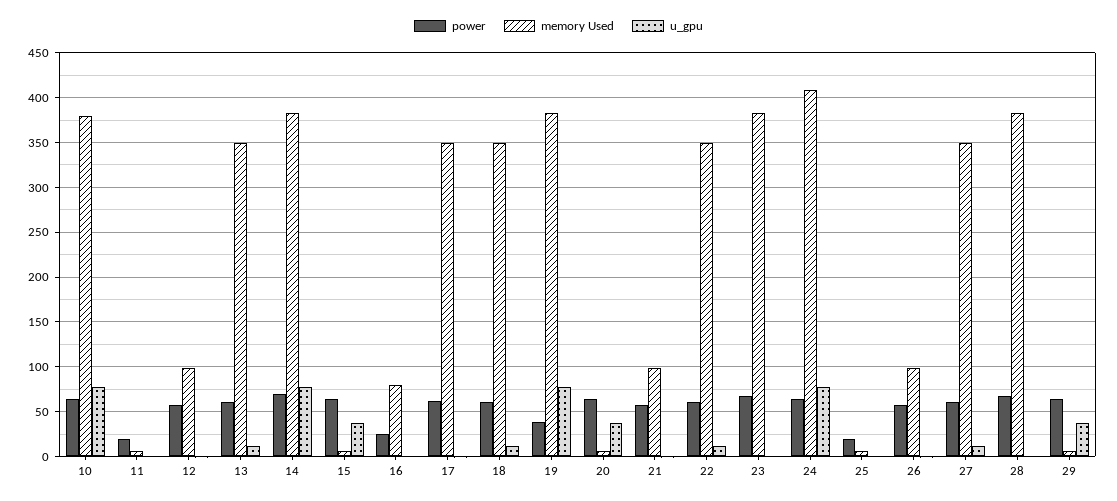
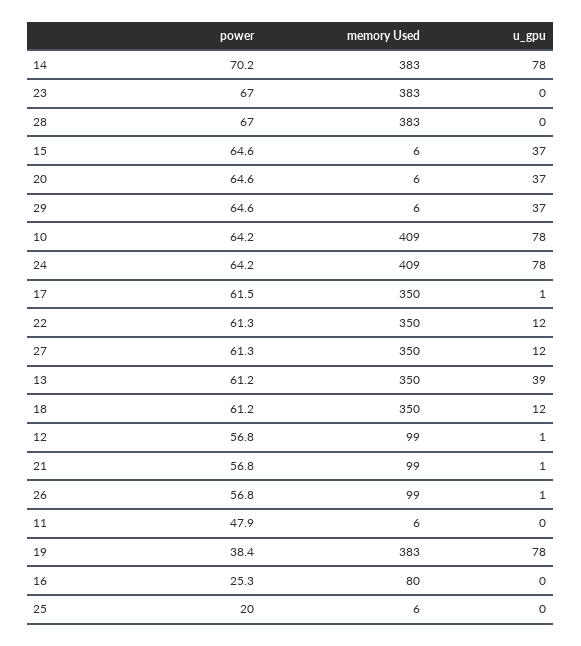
  {
    "power": {
      "10": 64.2,
-     "11": 20,
+     "11": 47.9,
      "12": 56.8,
      "13": 61.2,
      "14": 70.2,
      "15": 64.6,
      "16": 25.3,
      "17": 61.5,
      "18": 61.2,
      "19": 38.4,
      "20": 64.6,
      "21": 56.8,
      "22": 61.3,
      "23": 67,
      "24": 64.2,
      "25": 20,
      "26": 56.8,
      "27": 61.3,
      "28": 67,
      "29": 64.6
    },
    "memory Used": {
-     "10": 380,
+     "10": 409,
      "11": 6,
      "12": 99,
      "13": 350,
      "14": 383,
      "15": 6,
      "16": 80,
      "17": 350,
      "18": 350,
      "19": 383,
      "20": 6,
      "21": 99,
      "22": 350,
      "23": 383,
      "24": 409,
      "25": 6,
      "26": 99,
      "27": 350,
      "28": 383,
      "29": 6
    },
    "u_gpu": {
      "10": 78,
      "11": 0,
      "12": 1,
-     "13": 10,
+     "13": 39,
      "14": 78,
      "15": 37,
      "16": 0,
      "17": 1,
      "18": 12,
      "19": 78,
      "20": 37,
      "21": 1,
      "22": 12,
      "23": 0,
      "24": 78,
      "25": 0,
      "26": 1,
      "27": 12,
      "28": 0,
      "29": 37
    }
  }

